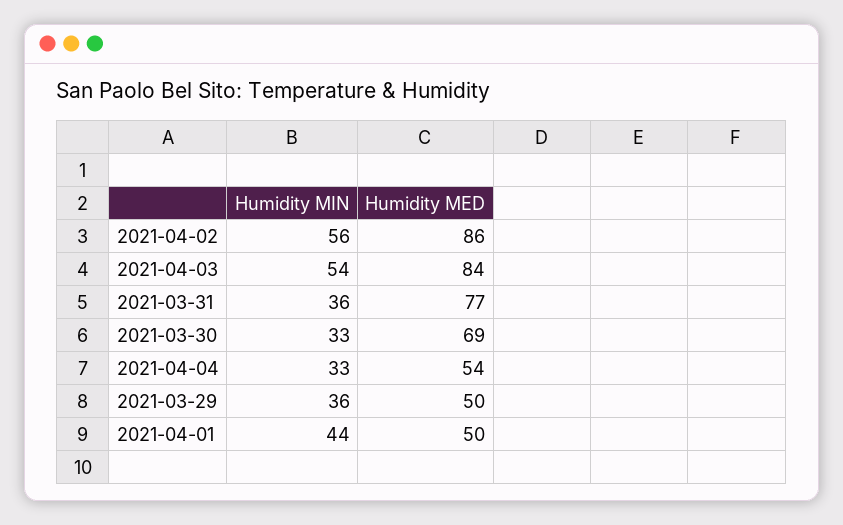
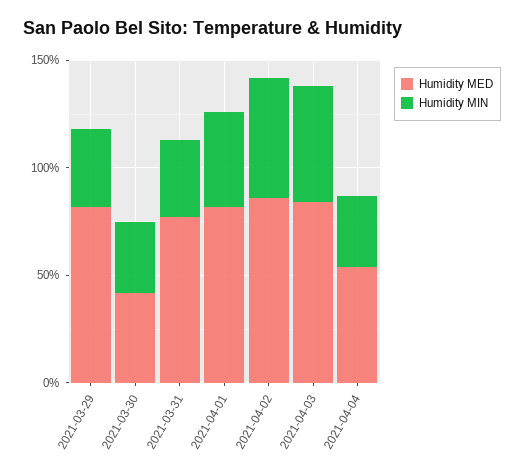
  {
    "Humidity MIN": {
      "2021-04-02": 56,
      "2021-04-03": 54,
      "2021-03-31": 36,
      "2021-03-30": 33,
      "2021-04-04": 33,
      "2021-03-29": 36,
      "2021-04-01": 44
    },
    "Humidity MED": {
      "2021-04-02": 86,
      "2021-04-03": 84,
      "2021-03-31": 77,
-     "2021-03-30": 69,
+     "2021-03-30": 40,
      "2021-04-04": 54,
-     "2021-03-29": 50,
+     "2021-03-29": 80,
-     "2021-04-01": 50
+     "2021-04-01": 80
    }
  }

